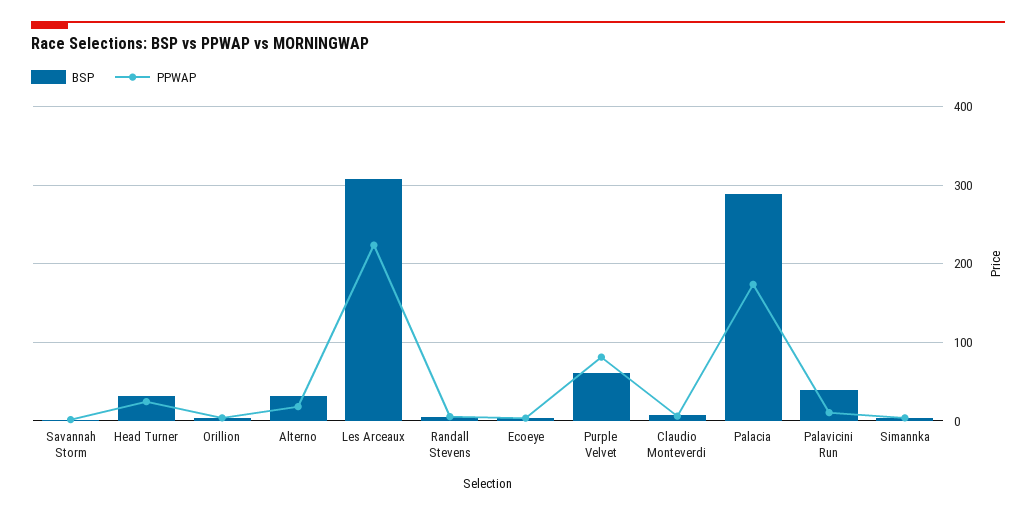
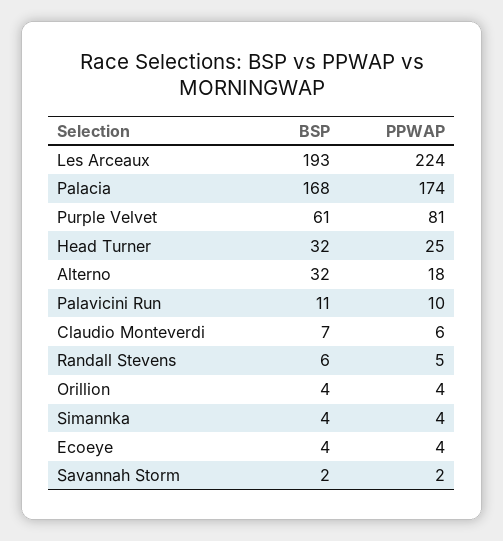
  {
    "BSP": {
      "Savannah Storm": 2,
      "Head Turner": 32,
      "Orillion": 4,
      "Alterno": 32,
-     "Les Arceaux": 310,
+     "Les Arceaux": 193,
      "Randall Stevens": 6,
      "Ecoeye": 4,
      "Purple Velvet": 61,
      "Claudio Monteverdi": 7,
-     "Palacia": 290,
+     "Palacia": 168,
-     "Palavicini Run": 40,
+     "Palavicini Run": 11,
      "Simannka": 4
    },
    "PPWAP": {
      "Savannah Storm": 2,
      "Head Turner": 25,
      "Orillion": 4,
      "Alterno": 18,
      "Les Arceaux": 224,
      "Randall Stevens": 5,
      "Ecoeye": 4,
      "Purple Velvet": 81,
      "Claudio Monteverdi": 6,
      "Palacia": 174,
      "Palavicini Run": 10,
      "Simannka": 4
    }
  }

